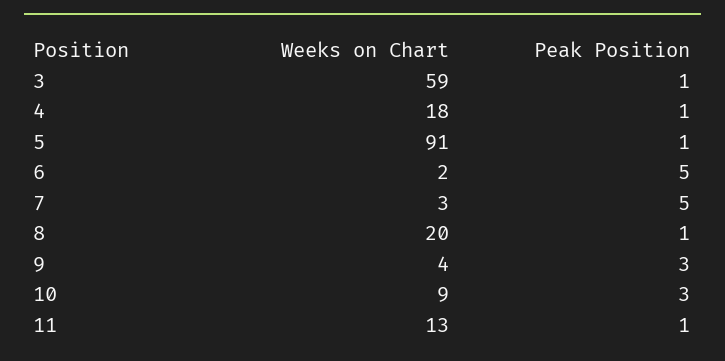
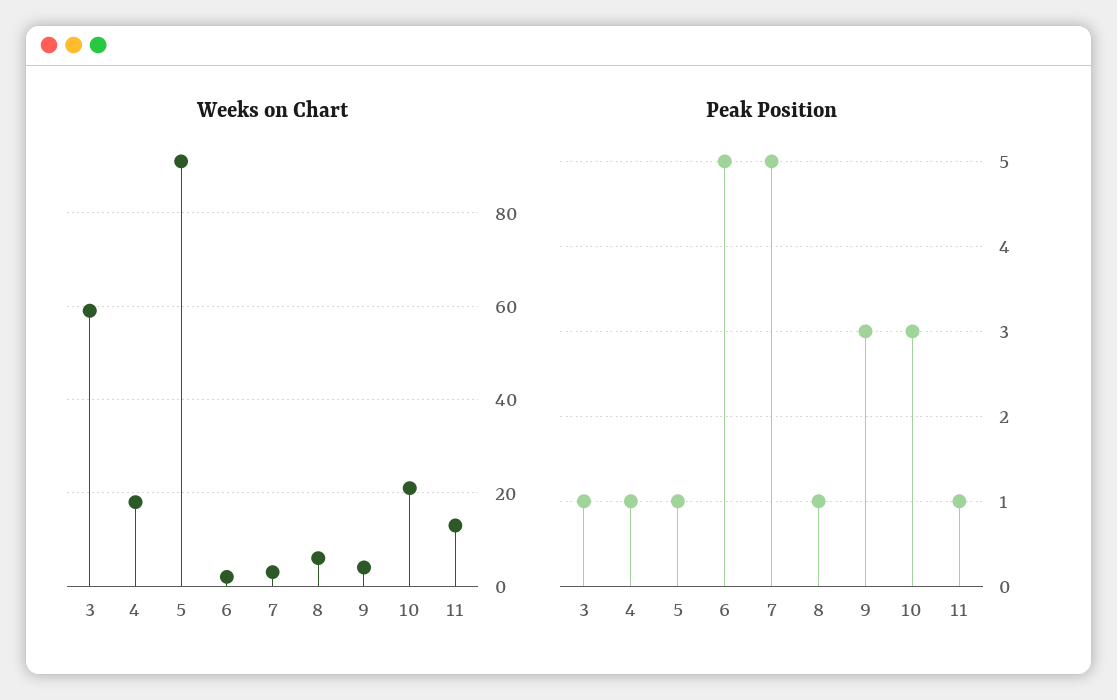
  {
    "Weeks on Chart": {
      "3": 59,
      "4": 18,
      "5": 91,
      "6": 2,
      "7": 3,
-     "8": 20,
+     "8": 5,
      "9": 4,
-     "10": 9,
+     "10": 20,
      "11": 13
    },
    "Peak Position": {
      "3": 1,
      "4": 1,
      "5": 1,
      "6": 5,
      "7": 5,
      "8": 1,
      "9": 3,
      "10": 3,
      "11": 1
    }
  }

